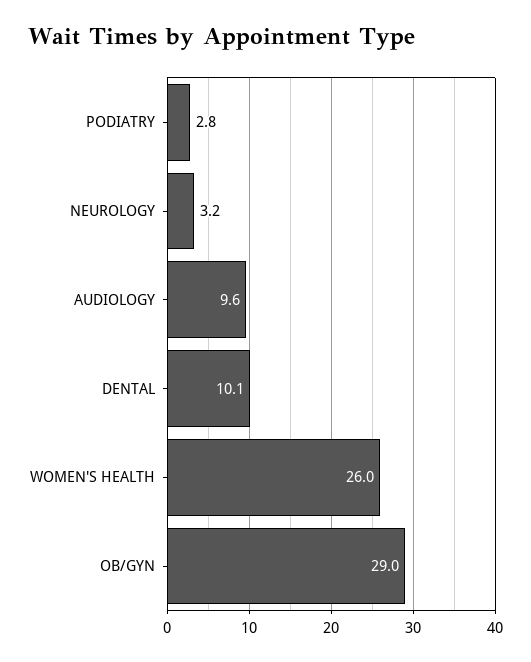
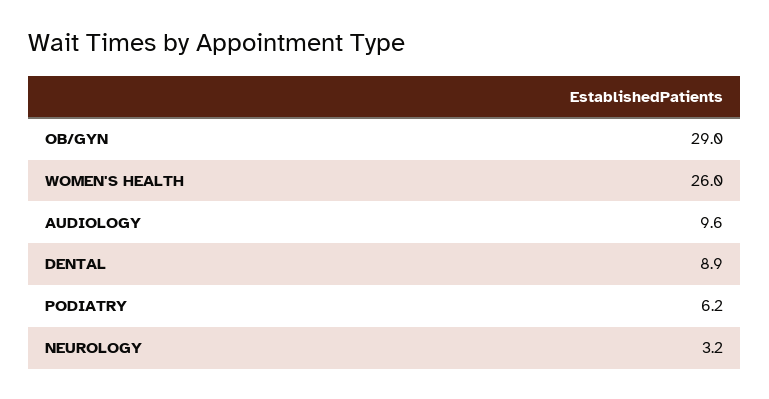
  {
-   "PODIATRY": 2.8,
+   "PODIATRY": 6.2,
    "NEUROLOGY": 3.2,
    "AUDIOLOGY": 9.6,
-   "DENTAL": 10.1,
+   "DENTAL": 8.9,
    "WOMEN'S HEALTH": 26,
    "OB/GYN": 29
  }

